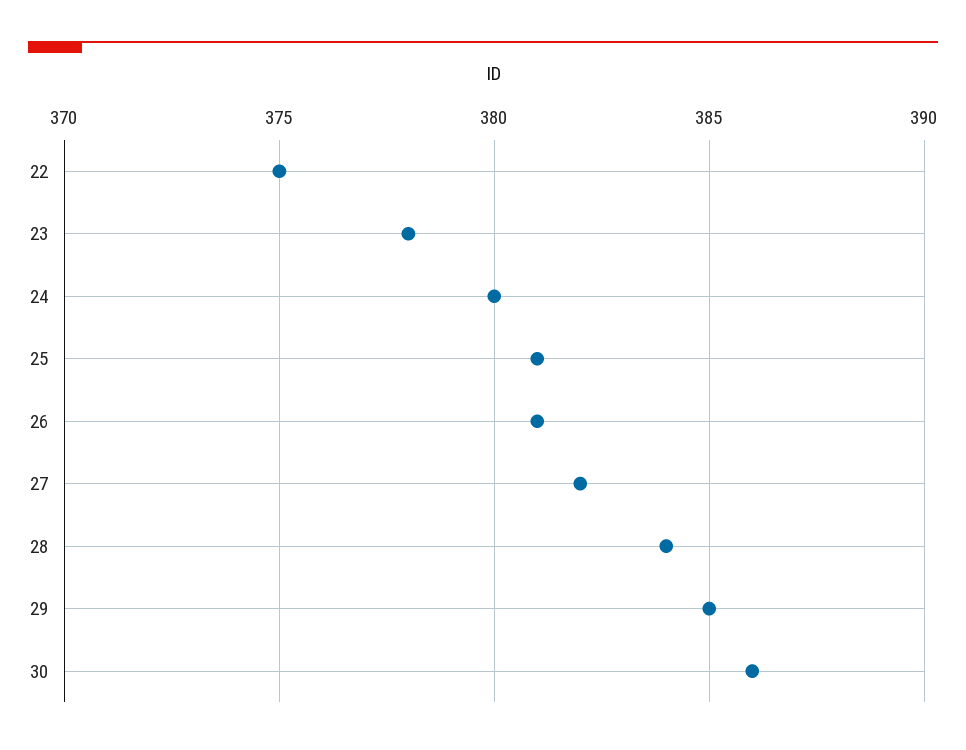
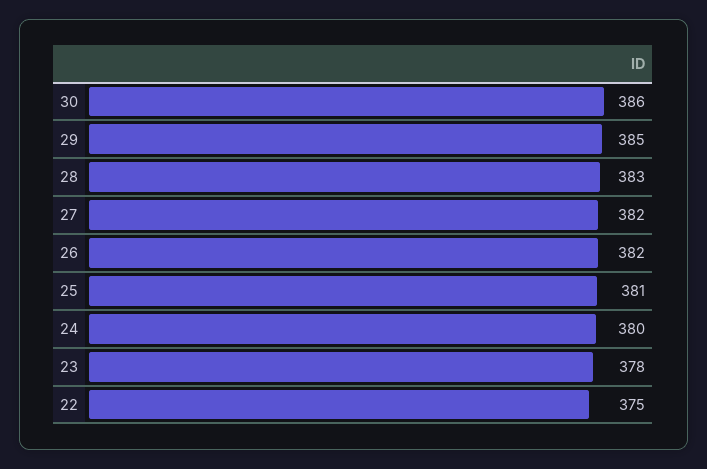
  {
    "22": 375,
    "23": 378,
    "24": 380,
    "25": 381,
-   "26": 381,
+   "26": 382,
    "27": 382,
-   "28": 384,
+   "28": 383,
    "29": 385,
    "30": 386
  }

